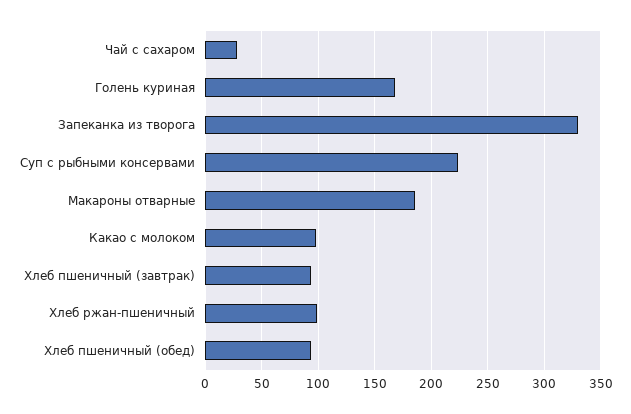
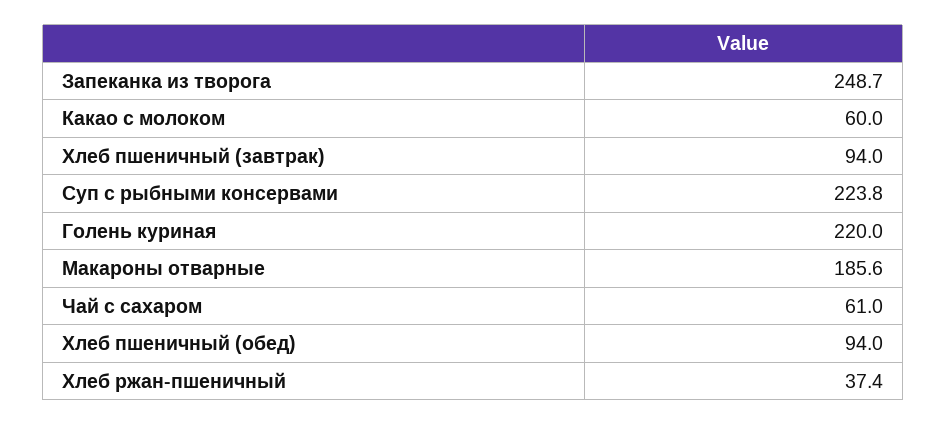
  {
-   "Чай с сахаром": 30,
+   "Чай с сахаром": 61,
-   "Голень куриная": 170,
+   "Голень куриная": 220,
-   "Запеканка из творога": 330,
+   "Запеканка из творога": 248.7,
    "Суп с рыбными консервами": 223.8,
    "Макароны отварные": 185.6,
-   "Какао с молоком": 100,
+   "Какао с молоком": 60,
    "Хлеб пшеничный (завтрак)": 94,
-   "Хлеб ржан-пшеничный": 100,
+   "Хлеб ржан-пшеничный": 37.4,
    "Хлеб пшеничный (обед)": 94
  }

